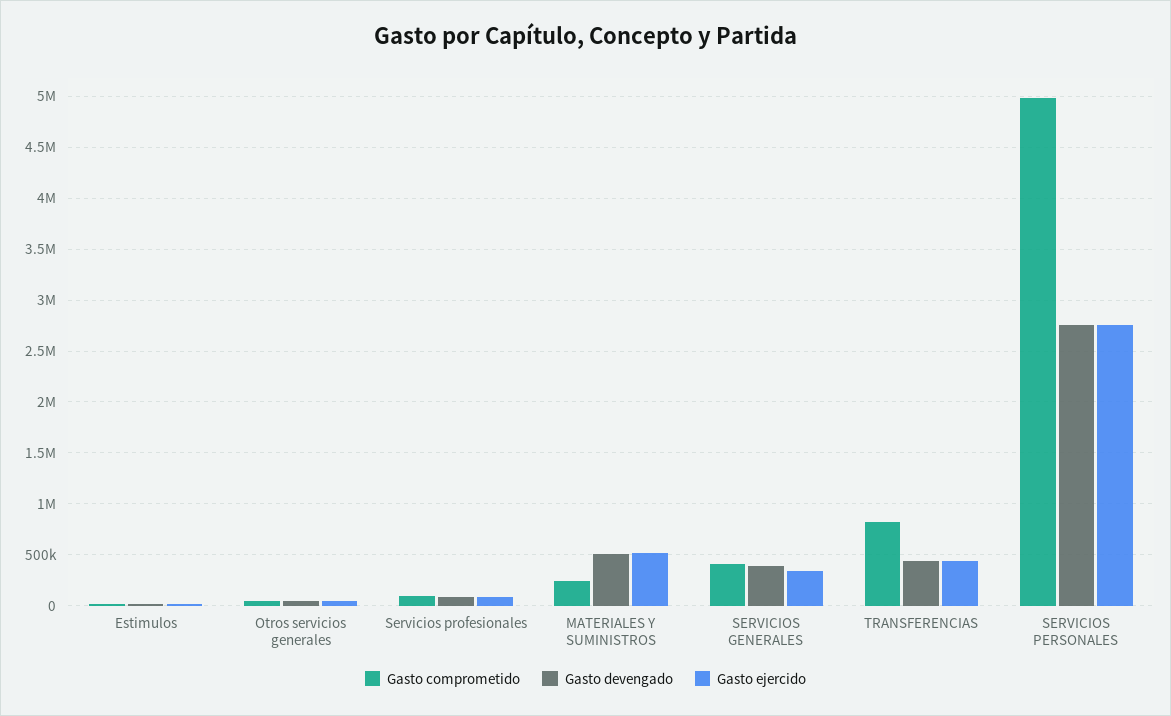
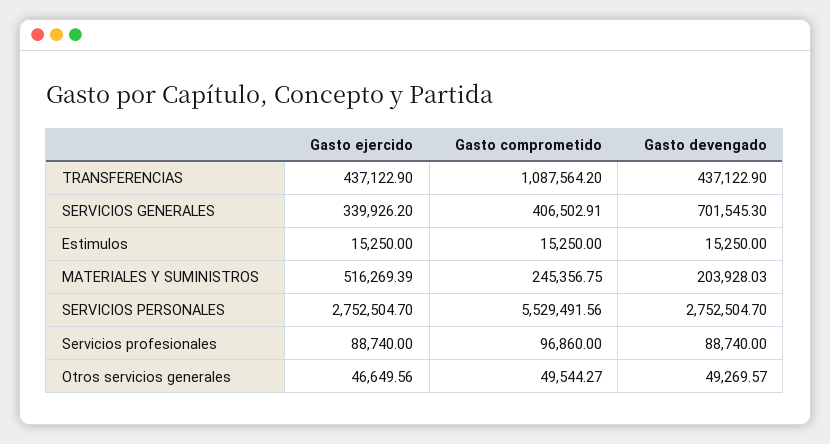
  {
    "Gasto comprometido": {
      "Estimulos": 15250,
      "Otros servicios generales": 49544.27,
      "Servicios profesionales": 96860,
      "MATERIALES Y SUMINISTROS": 245356.75,
      "SERVICIOS GENERALES": 406502.91,
-     "TRANSFERENCIAS": 800000,
+     "TRANSFERENCIAS": 1087564.2,
-     "SERVICIOS PERSONALES": 5000000
+     "SERVICIOS PERSONALES": 5529491.56
    },
    "Gasto devengado": {
      "Estimulos": 15250,
      "Otros servicios generales": 49269.57,
      "Servicios profesionales": 88740,
-     "MATERIALES Y SUMINISTROS": 500000,
+     "MATERIALES Y SUMINISTROS": 203928.03,
-     "SERVICIOS GENERALES": 400000,
+     "SERVICIOS GENERALES": 701545.3,
      "TRANSFERENCIAS": 437122.9,
      "SERVICIOS PERSONALES": 2752504.7
    },
    "Gasto ejercido": {
      "Estimulos": 15250,
      "Otros servicios generales": 46649.56,
      "Servicios profesionales": 88740,
      "MATERIALES Y SUMINISTROS": 516269.39,
      "SERVICIOS GENERALES": 339926.2,
      "TRANSFERENCIAS": 437122.9,
      "SERVICIOS PERSONALES": 2752504.7
    }
  }

